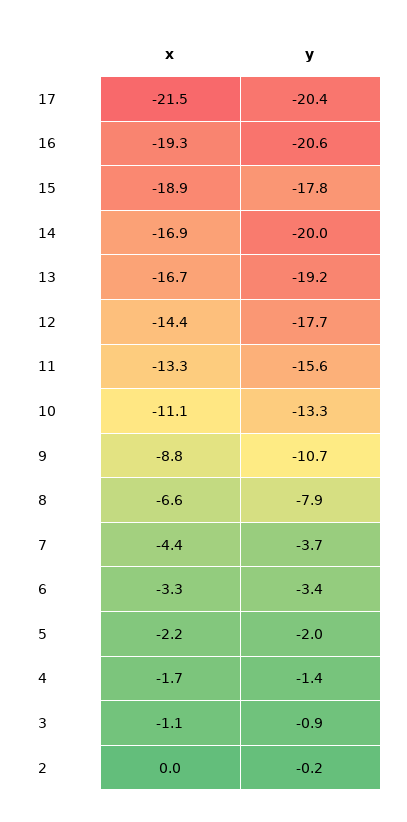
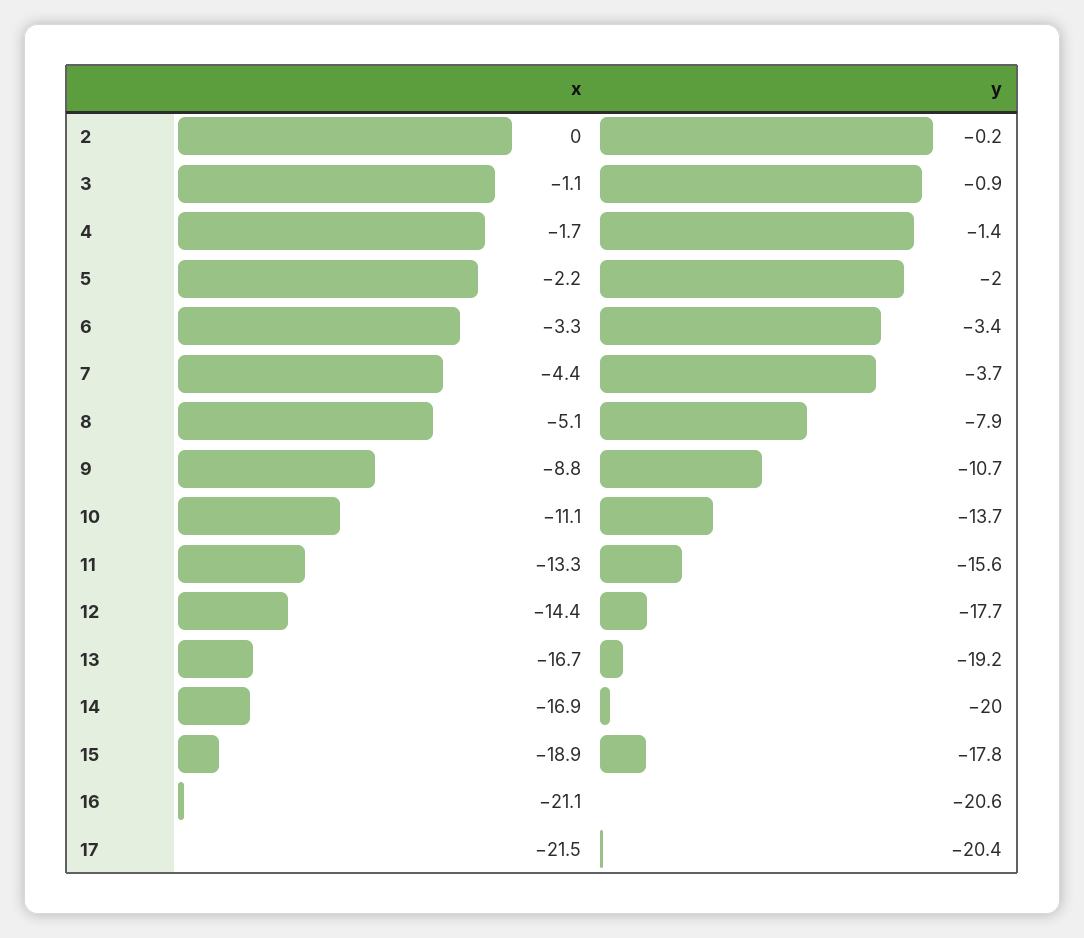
  {
    "x": {
      "17": -21.5,
-     "16": -19.3,
+     "16": -21.1,
      "15": -18.9,
      "14": -16.9,
      "13": -16.7,
      "12": -14.4,
      "11": -13.3,
      "10": -11.1,
      "9": -8.8,
-     "8": -6.6,
+     "8": -5.1,
      "7": -4.4,
      "6": -3.3,
      "5": -2.2,
      "4": -1.7,
      "3": -1.1,
      "2": 0
    },
    "y": {
      "17": -20.4,
      "16": -20.6,
      "15": -17.8,
      "14": -20,
      "13": -19.2,
      "12": -17.7,
      "11": -15.6,
-     "10": -13.3,
+     "10": -13.7,
      "9": -10.7,
      "8": -7.9,
      "7": -3.7,
      "6": -3.4,
      "5": -2,
      "4": -1.4,
      "3": -0.9,
      "2": -0.2
    }
  }

